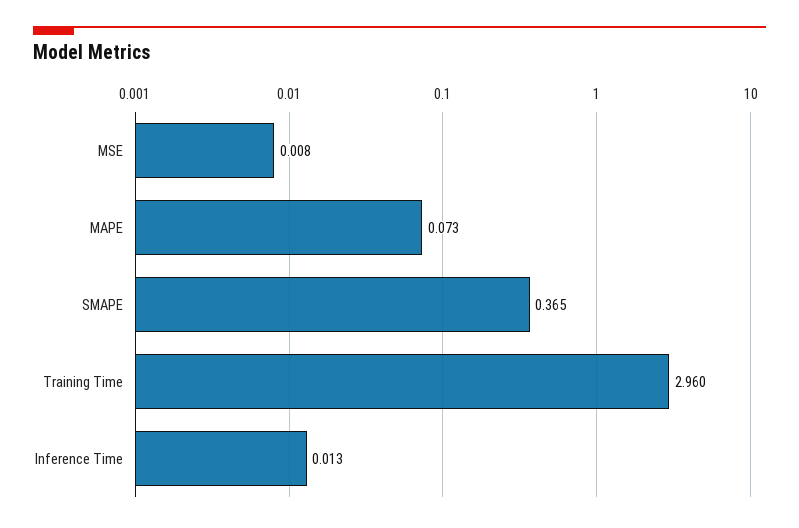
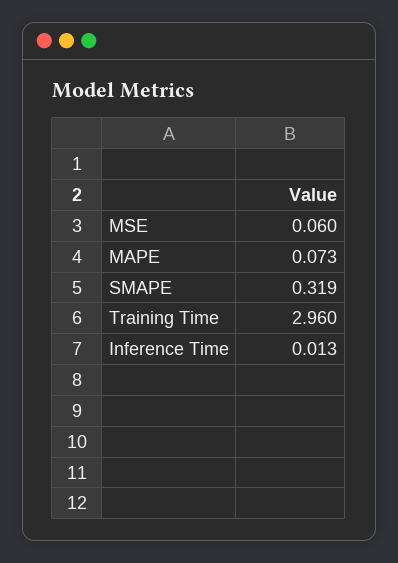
  {
-   "MSE": 0.008,
+   "MSE": 0.06,
    "MAPE": 0.073,
-   "SMAPE": 0.365,
+   "SMAPE": 0.319,
    "Training Time": 2.96,
    "Inference Time": 0.013
  }

